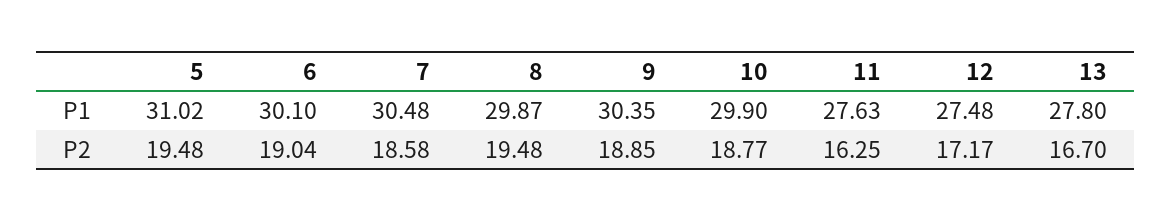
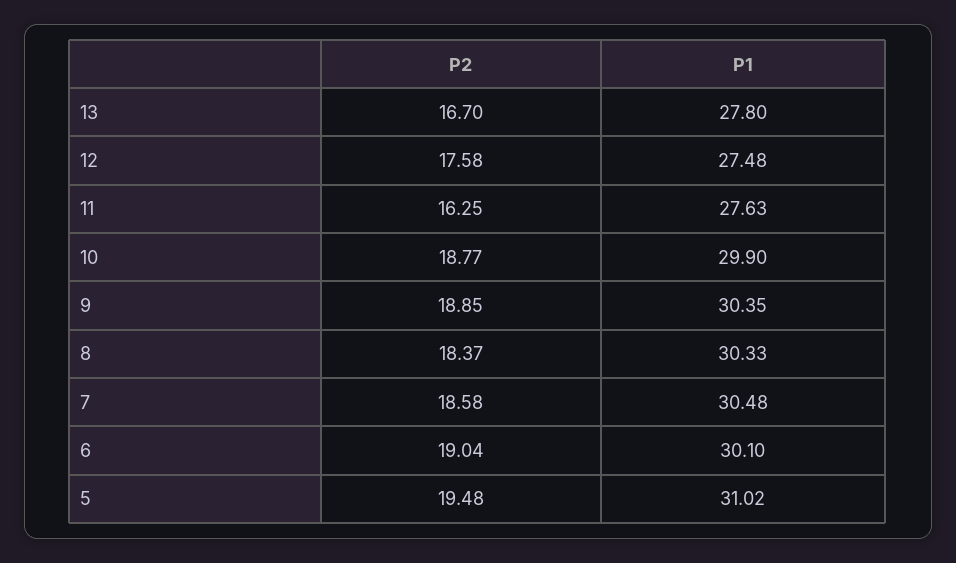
  {
    "5": {
      "P1": 31.02,
      "P2": 19.48
    },
    "6": {
      "P1": 30.1,
      "P2": 19.04
    },
    "7": {
      "P1": 30.48,
      "P2": 18.58
    },
    "8": {
-     "P1": 29.87,
+     "P1": 30.33,
-     "P2": 19.48
+     "P2": 18.37
    },
    "9": {
      "P1": 30.35,
      "P2": 18.85
    },
    "10": {
      "P1": 29.9,
      "P2": 18.77
    },
    "11": {
      "P1": 27.63,
      "P2": 16.25
    },
    "12": {
      "P1": 27.48,
-     "P2": 17.17
+     "P2": 17.58
    },
    "13": {
      "P1": 27.8,
      "P2": 16.7
    }
  }

